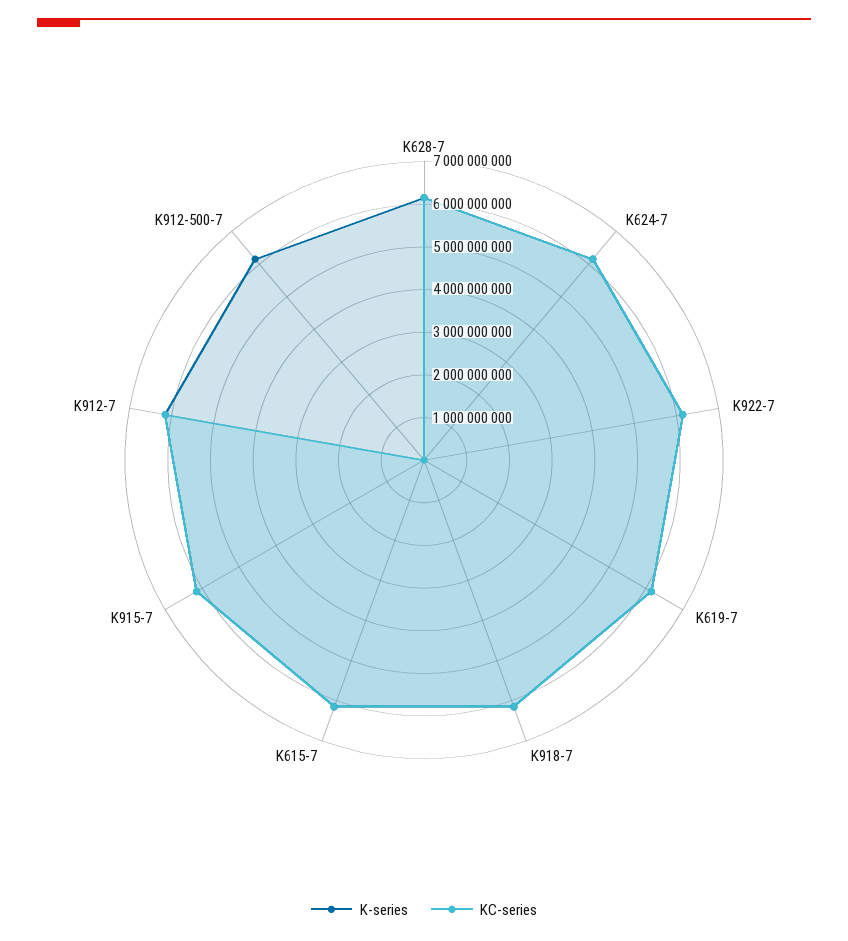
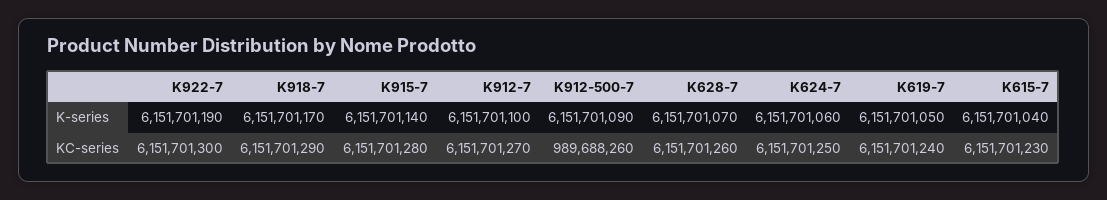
  {
    "K-series": {
      "K628-7": 6151701070,
      "K624-7": 6151701060,
      "K922-7": 6151701190,
      "K619-7": 6151701050,
      "K918-7": 6151701170,
      "K615-7": 6151701040,
      "K915-7": 6151701140,
      "K912-7": 6151701100,
      "K912-500-7": 6151701090
    },
    "KC-series": {
      "K628-7": 6151701260,
      "K624-7": 6151701250,
      "K922-7": 6151701300,
      "K619-7": 6151701240,
      "K918-7": 6151701290,
      "K615-7": 6151701230,
      "K915-7": 6151701280,
      "K912-7": 6151701270,
-     "K912-500-7": 0
+     "K912-500-7": 989688260
    }
  }

